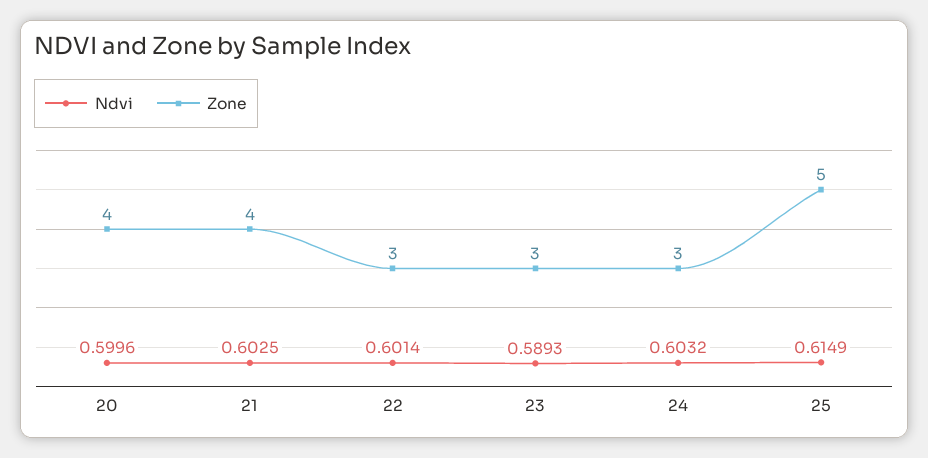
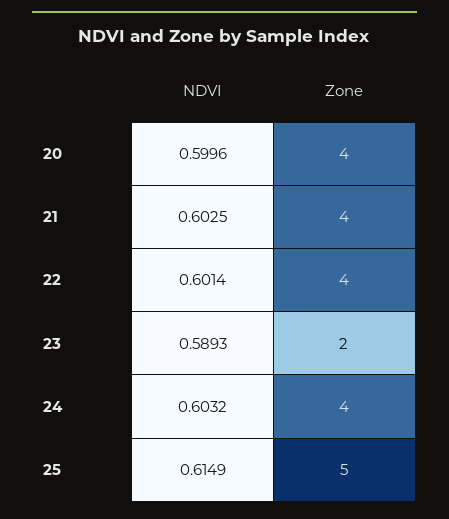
  {
    "Ndvi": {
      "20": 0.5996,
      "21": 0.6025,
      "22": 0.6014,
      "23": 0.5893,
      "24": 0.6032,
      "25": 0.6149
    },
    "Zone": {
      "20": 4,
      "21": 4,
-     "22": 3,
+     "22": 4,
-     "23": 3,
+     "23": 2,
-     "24": 3,
+     "24": 4,
      "25": 5
    }
  }

